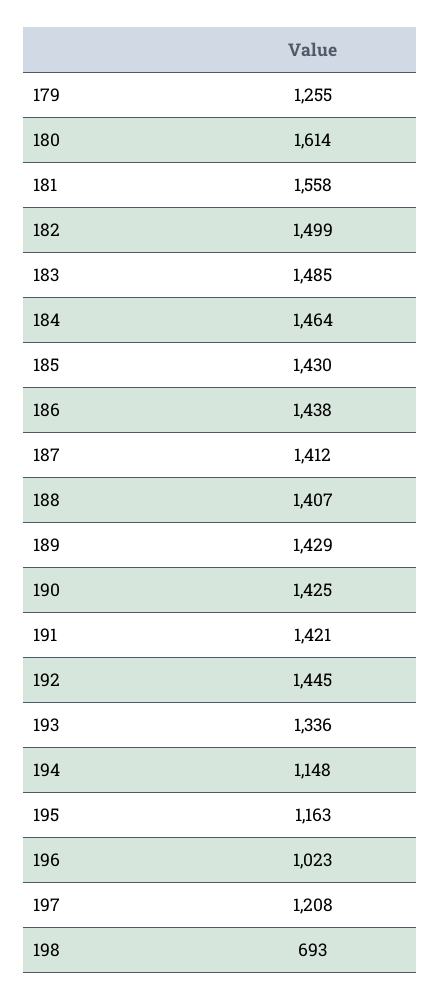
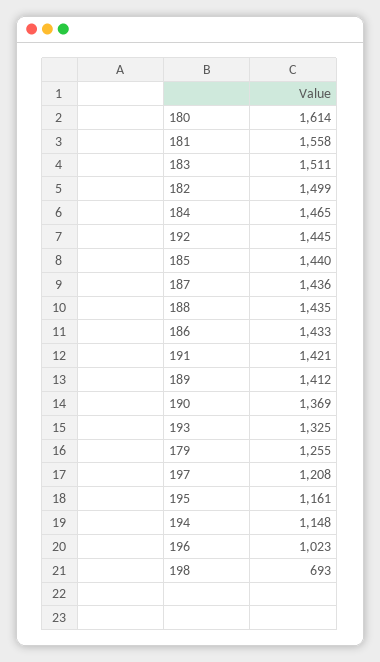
  {
    "179": 1255,
    "180": 1614,
    "181": 1558,
    "182": 1499,
-   "183": 1485,
+   "183": 1511,
-   "184": 1464,
+   "184": 1465,
-   "185": 1430,
+   "185": 1440,
-   "186": 1438,
+   "186": 1433,
-   "187": 1412,
+   "187": 1436,
-   "188": 1407,
+   "188": 1435,
-   "189": 1429,
+   "189": 1412,
-   "190": 1425,
+   "190": 1369,
    "191": 1421,
    "192": 1445,
-   "193": 1336,
+   "193": 1325,
    "194": 1148,
-   "195": 1163,
+   "195": 1161,
    "196": 1023,
    "197": 1208,
    "198": 693
  }

